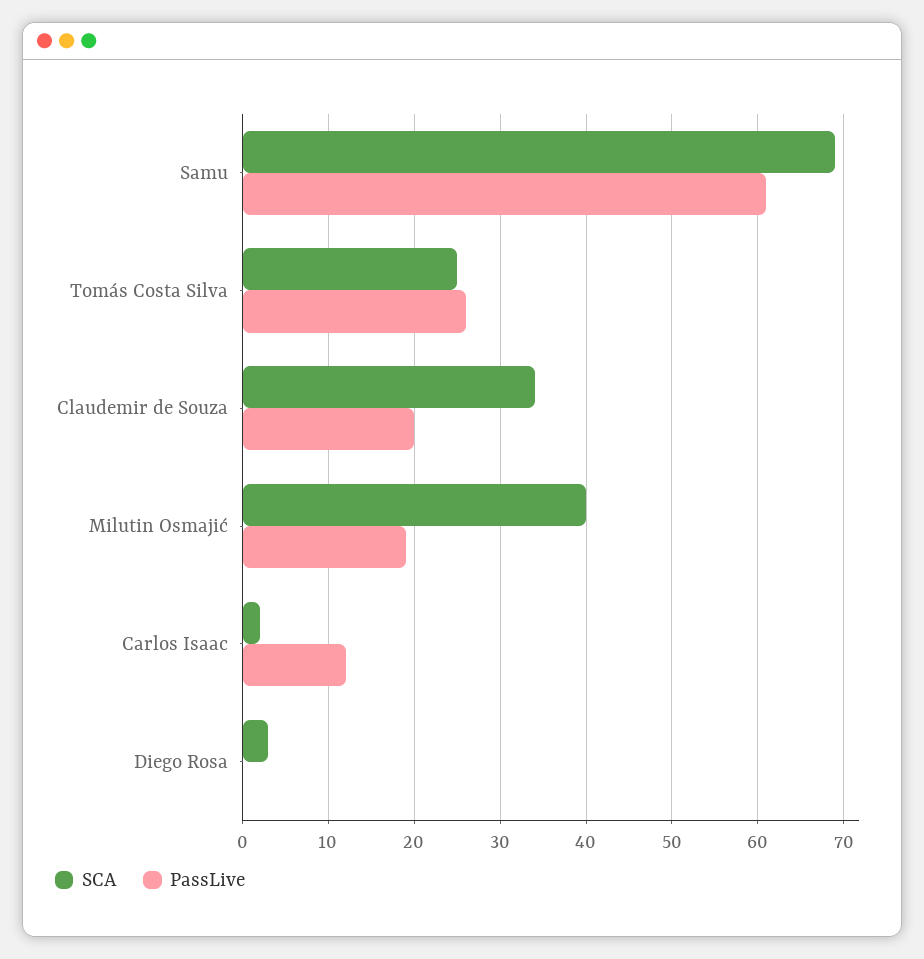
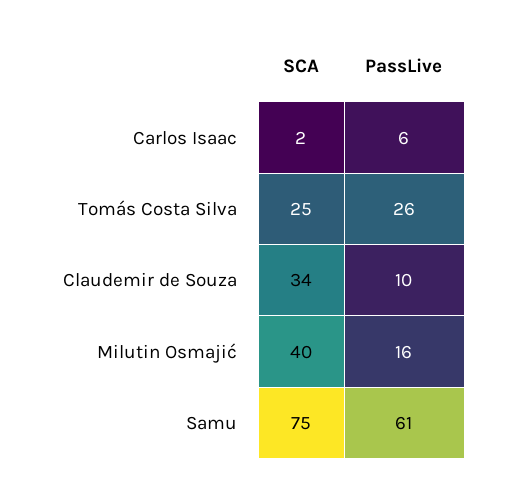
  {
    "SCA": {
-     "Samu": 69,
+     "Samu": 75,
      "Tomás Costa Silva": 25,
      "Claudemir de Souza": 34,
      "Milutin Osmajić": 40,
-     "Carlos Isaac": 2,
+     "Carlos Isaac": 2
-     "Diego Rosa": 3
    },
    "PassLive": {
      "Samu": 61,
      "Tomás Costa Silva": 26,
-     "Claudemir de Souza": 20,
+     "Claudemir de Souza": 10,
-     "Milutin Osmajić": 19,
+     "Milutin Osmajić": 16,
-     "Carlos Isaac": 12,
+     "Carlos Isaac": 6
-     "Diego Rosa": 0
    }
  }

